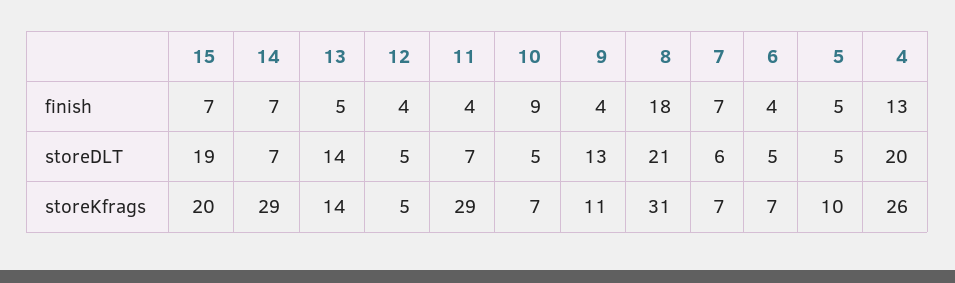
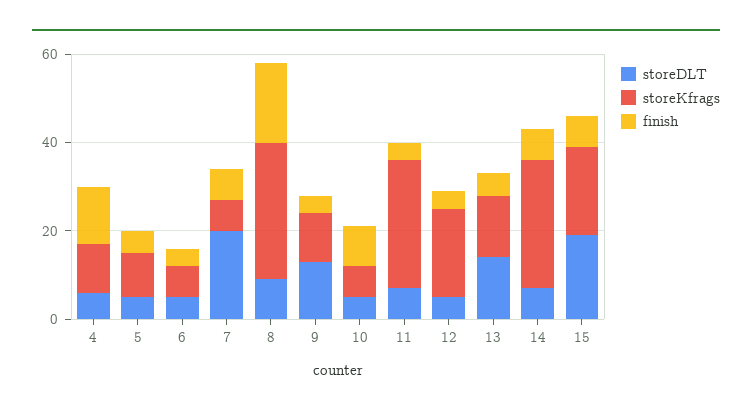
  {
    "finish": {
      "15": 7,
      "14": 7,
      "13": 5,
      "12": 4,
      "11": 4,
      "10": 9,
      "9": 4,
      "8": 18,
      "7": 7,
      "6": 4,
      "5": 5,
      "4": 13
    },
    "storeDLT": {
      "15": 19,
      "14": 7,
      "13": 14,
      "12": 5,
      "11": 7,
      "10": 5,
      "9": 13,
-     "8": 21,
+     "8": 10,
-     "7": 6,
+     "7": 20,
      "6": 5,
      "5": 5,
-     "4": 20
+     "4": 5
    },
    "storeKfrags": {
      "15": 20,
      "14": 29,
      "13": 14,
-     "12": 5,
+     "12": 20,
      "11": 29,
      "10": 7,
      "9": 11,
      "8": 31,
      "7": 7,
      "6": 7,
      "5": 10,
-     "4": 26
+     "4": 10
    }
  }

